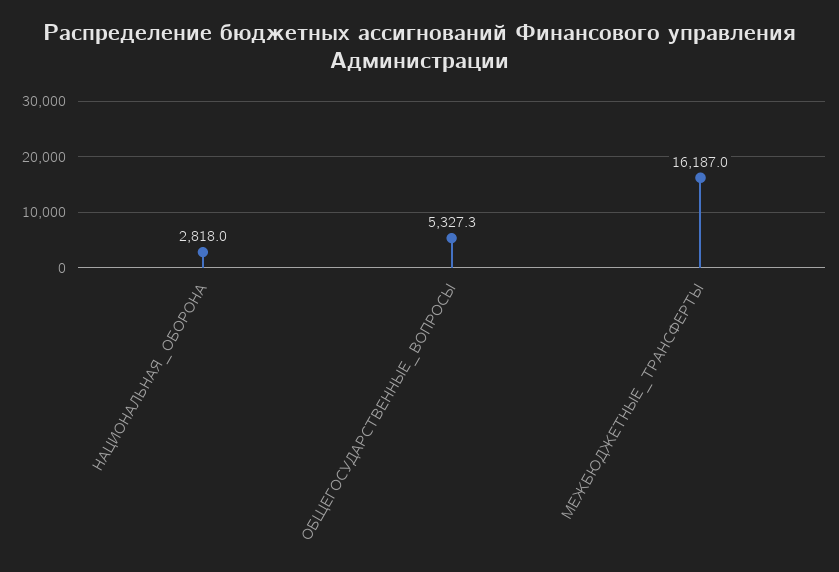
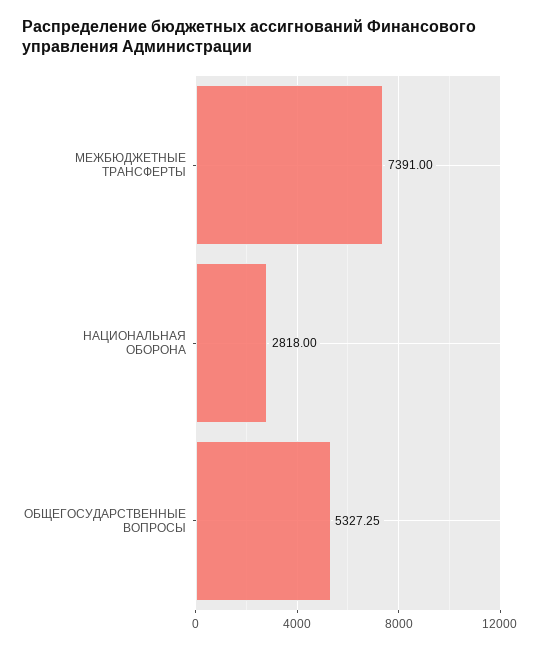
  {
    "НАЦИОНАЛЬНАЯ_ОБОРОНА": 2818,
    "ОБЩЕГОСУДАРСТВЕННЫЕ_ВОПРОСЫ": 5327.25,
-   "МЕЖБЮДЖЕТНЫЕ_ТРАНСФЕРТЫ": 16187
+   "МЕЖБЮДЖЕТНЫЕ_ТРАНСФЕРТЫ": 7391
  }

